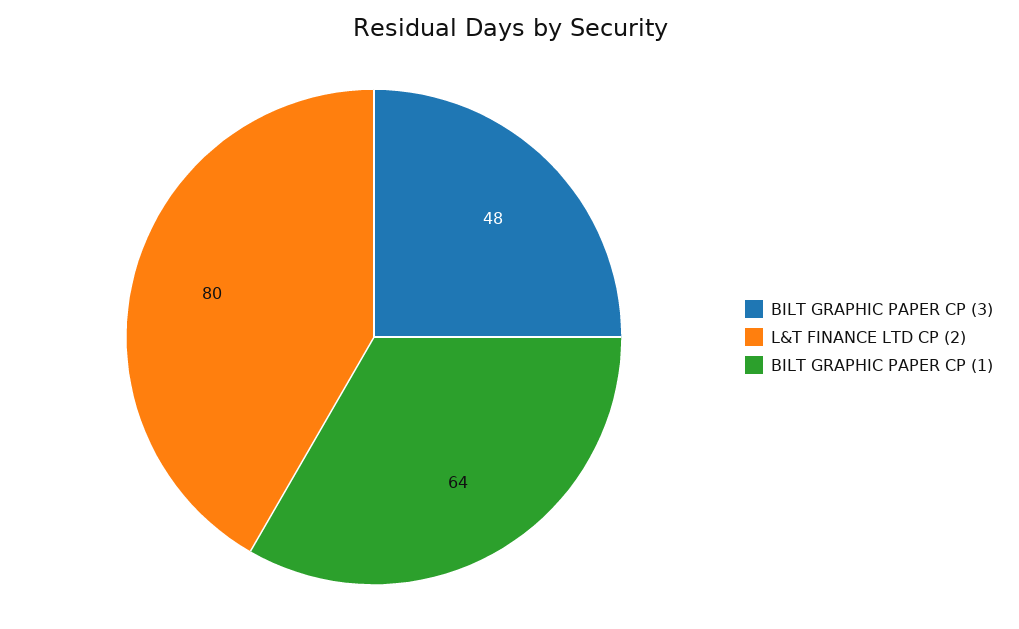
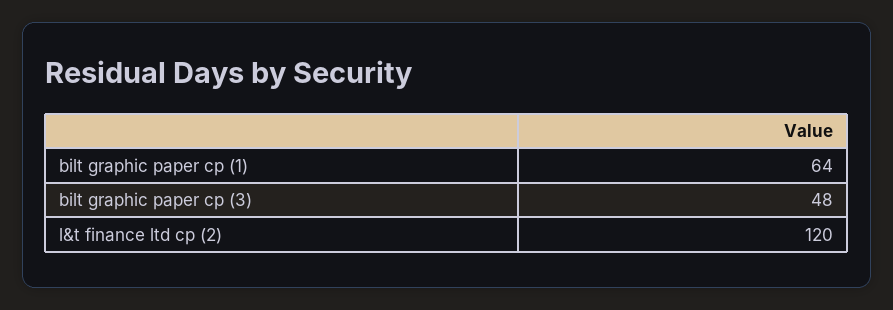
  {
    "BILT GRAPHIC PAPER CP (3)": 48,
-   "L&T FINANCE LTD CP (2)": 80,
+   "L&T FINANCE LTD CP (2)": 120,
    "BILT GRAPHIC PAPER CP (1)": 64
  }

